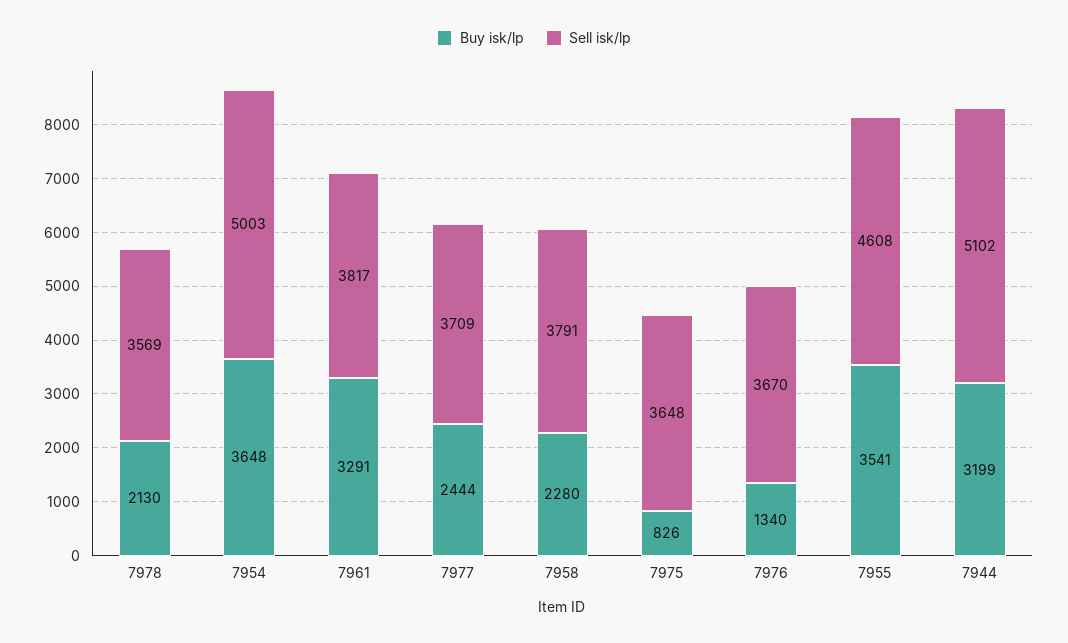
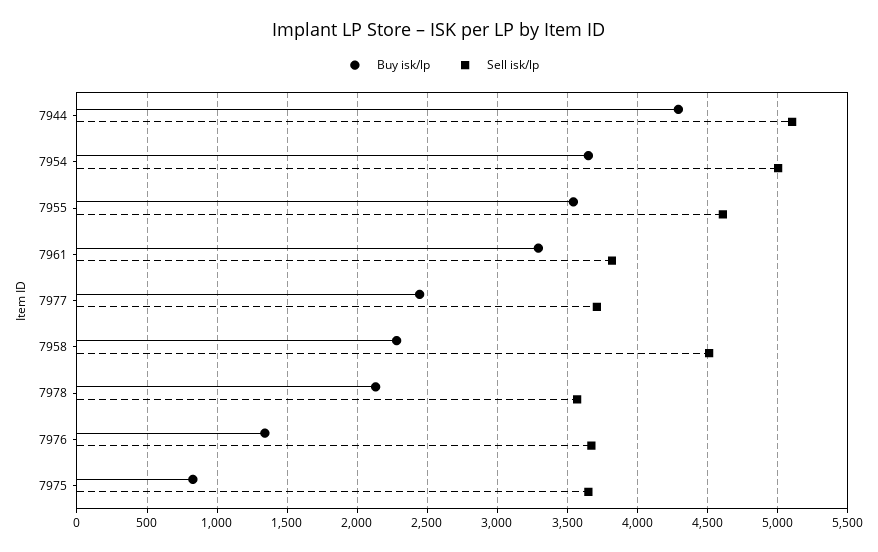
  {
    "Buy isk/lp": {
      "7978": 2130,
      "7954": 3648,
      "7961": 3291,
      "7977": 2444,
      "7958": 2280,
      "7975": 826,
      "7976": 1340,
      "7955": 3541,
-     "7944": 3199
+     "7944": 4300
    },
    "Sell isk/lp": {
      "7978": 3569,
      "7954": 5003,
      "7961": 3817,
      "7977": 3709,
-     "7958": 3791,
+     "7958": 4500,
      "7975": 3648,
      "7976": 3670,
      "7955": 4608,
      "7944": 5102
    }
  }

